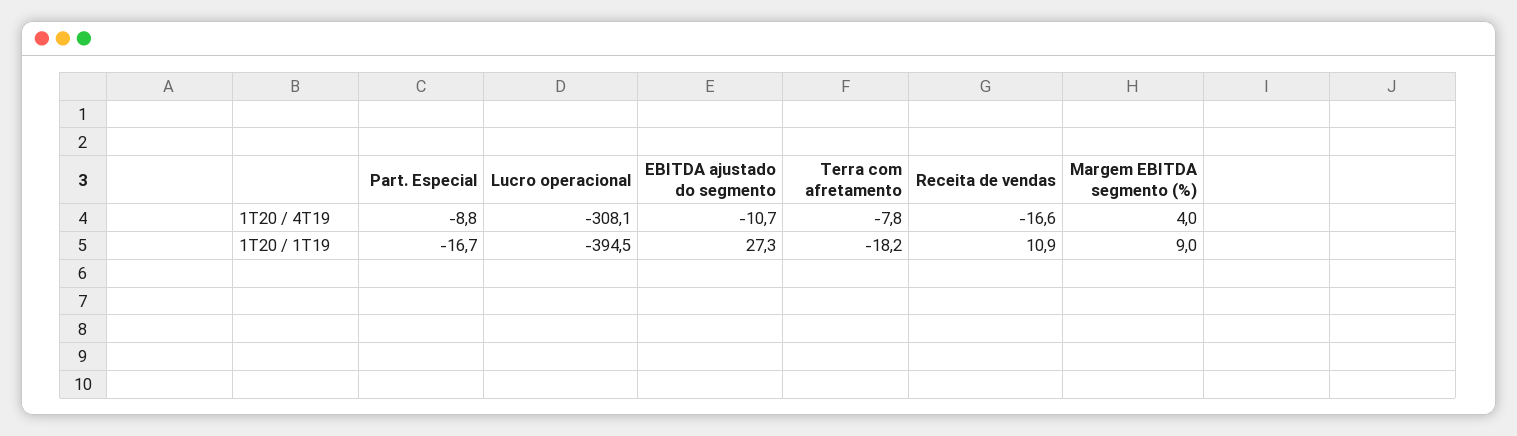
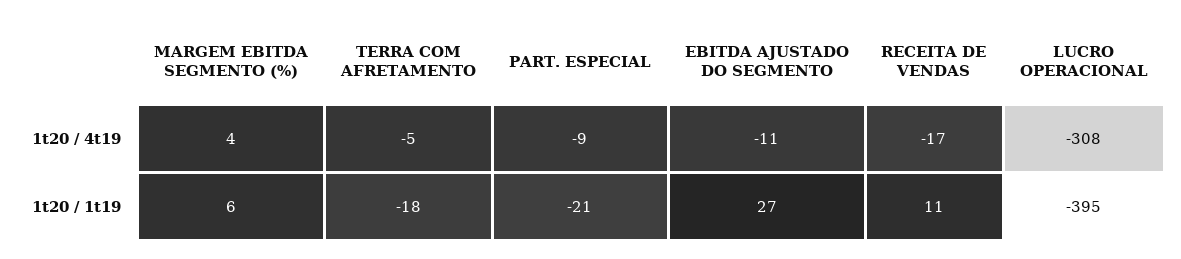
  {
    "Part. Especial": {
      "1T20 / 4T19": -8.8,
-     "1T20 / 1T19": -16.7
+     "1T20 / 1T19": -21
    },
    "Lucro operacional": {
      "1T20 / 4T19": -308.1,
      "1T20 / 1T19": -394.5
    },
    "EBITDA ajustado do segmento": {
      "1T20 / 4T19": -10.7,
      "1T20 / 1T19": 27.3
    },
    "Terra com afretamento": {
-     "1T20 / 4T19": -7.8,
+     "1T20 / 4T19": -5,
      "1T20 / 1T19": -18.2
    },
    "Receita de vendas": {
      "1T20 / 4T19": -16.6,
      "1T20 / 1T19": 10.9
    },
    "Margem EBITDA segmento (%)": {
      "1T20 / 4T19": 4,
-     "1T20 / 1T19": 9
+     "1T20 / 1T19": 6
    }
  }

